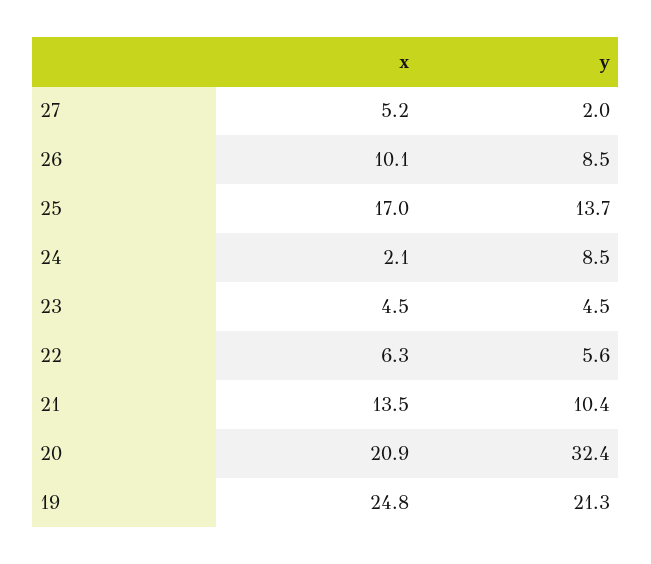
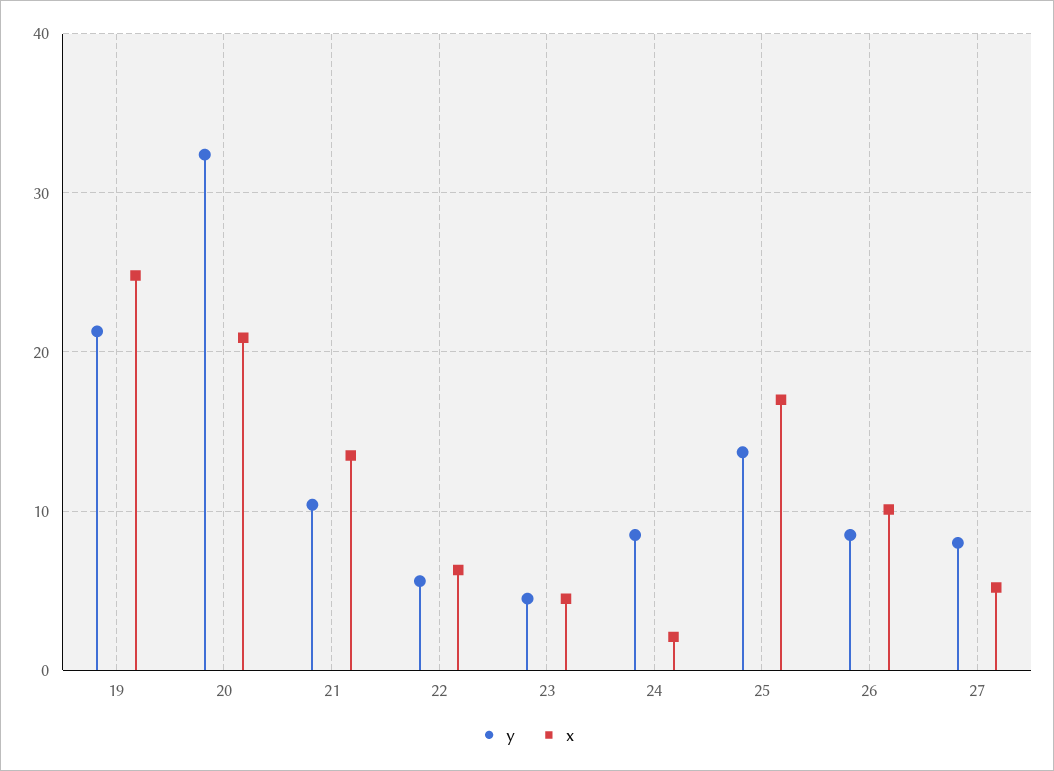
  {
    "x": {
      "27": 5.2,
      "26": 10.1,
      "25": 17,
      "24": 2.1,
      "23": 4.5,
      "22": 6.3,
      "21": 13.5,
      "20": 20.9,
      "19": 24.8
    },
    "y": {
-     "27": 2,
+     "27": 8,
      "26": 8.5,
      "25": 13.7,
      "24": 8.5,
      "23": 4.5,
      "22": 5.6,
      "21": 10.4,
      "20": 32.4,
      "19": 21.3
    }
  }

